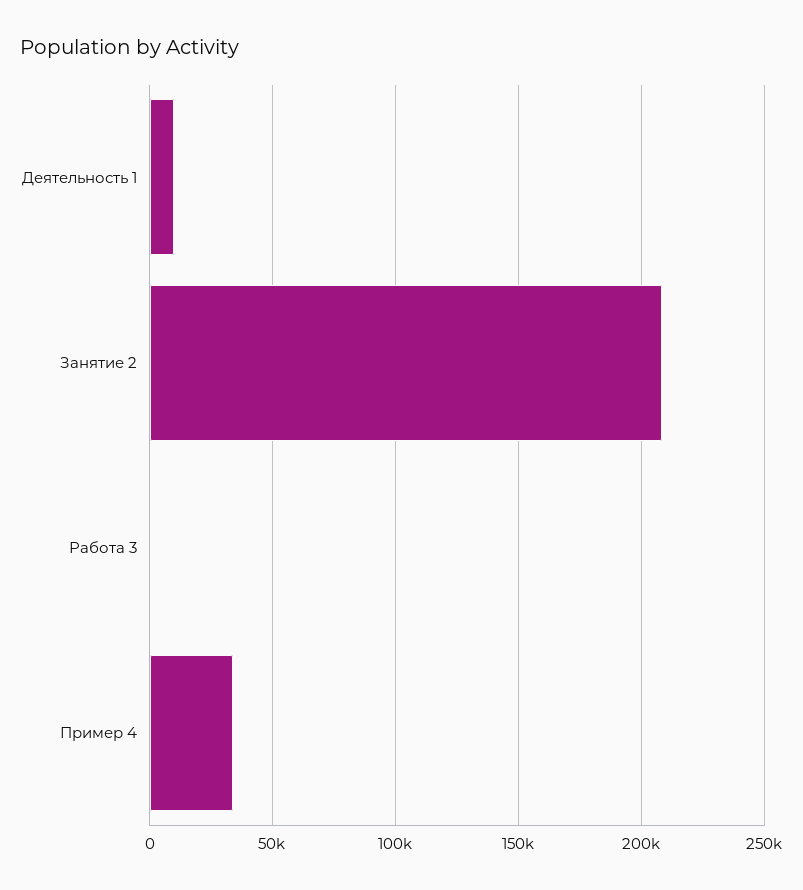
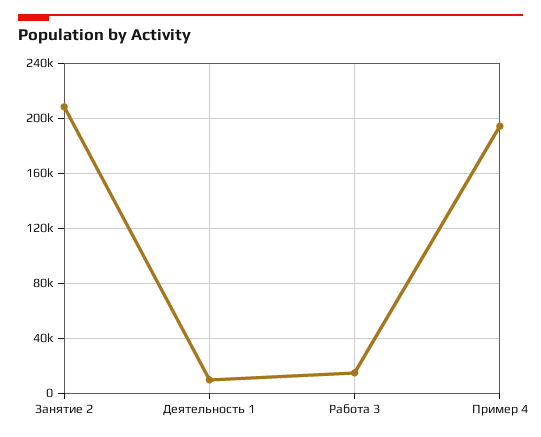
  {
    "Деятельность 1": 10000,
    "Занятие 2": 210000,
-   "Работа 3": 0,
+   "Работа 3": 15000,
-   "Пример 4": 35000
+   "Пример 4": 195000
  }

